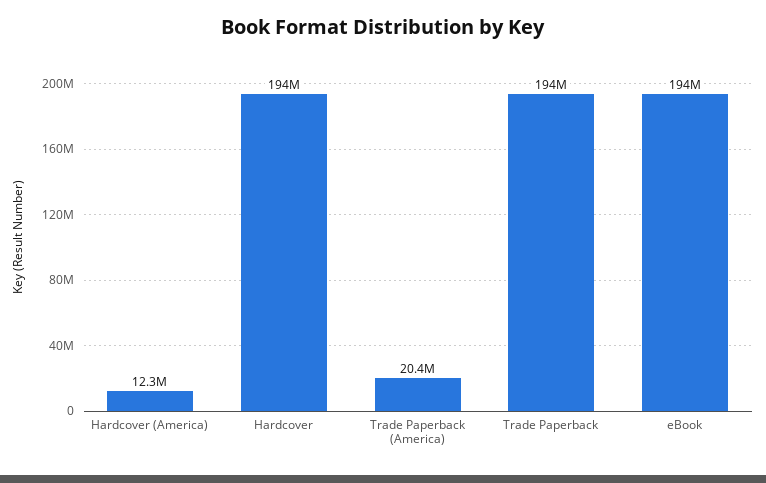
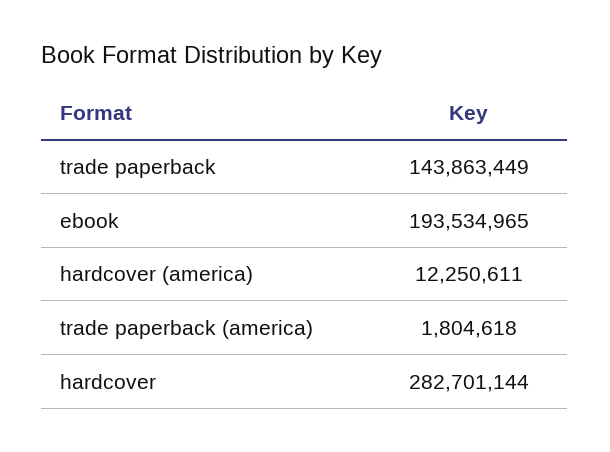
  {
    "Hardcover (America)": 12250611,
-   "Hardcover": 194000000,
+   "Hardcover": 282701144,
-   "Trade Paperback (America)": 20400000,
+   "Trade Paperback (America)": 1804618,
-   "Trade Paperback": 194000000,
+   "Trade Paperback": 143863449,
    "eBook": 193534965
  }

